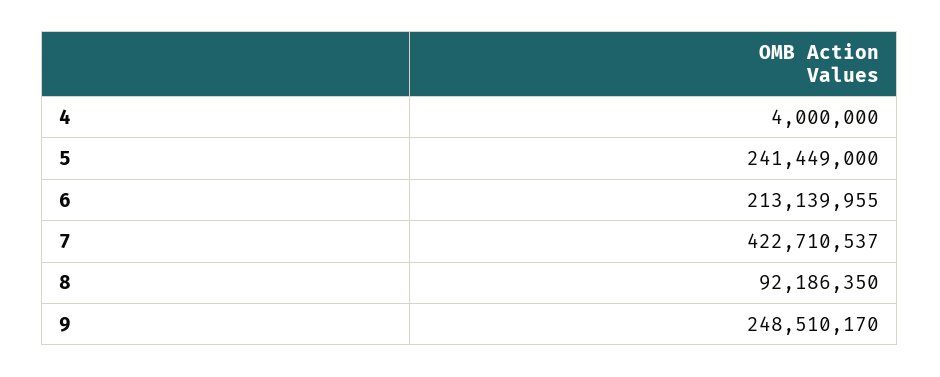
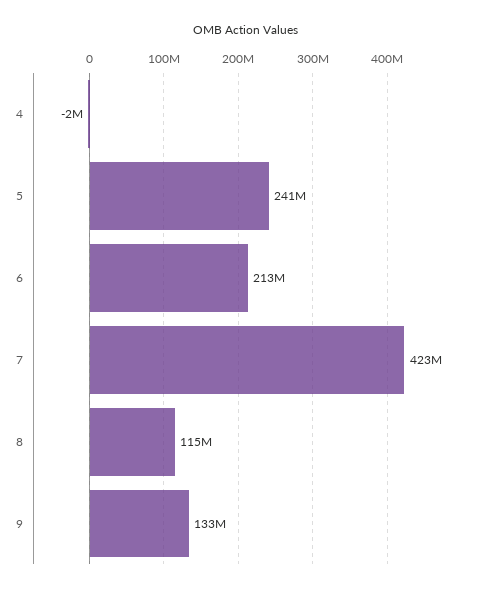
  {
-   "4": 4000000,
+   "4": -2000000,
    "5": 241449000,
    "6": 213139955,
    "7": 422710537,
-   "8": 92186350,
+   "8": 115000000,
-   "9": 248510170
+   "9": 133000000
  }

